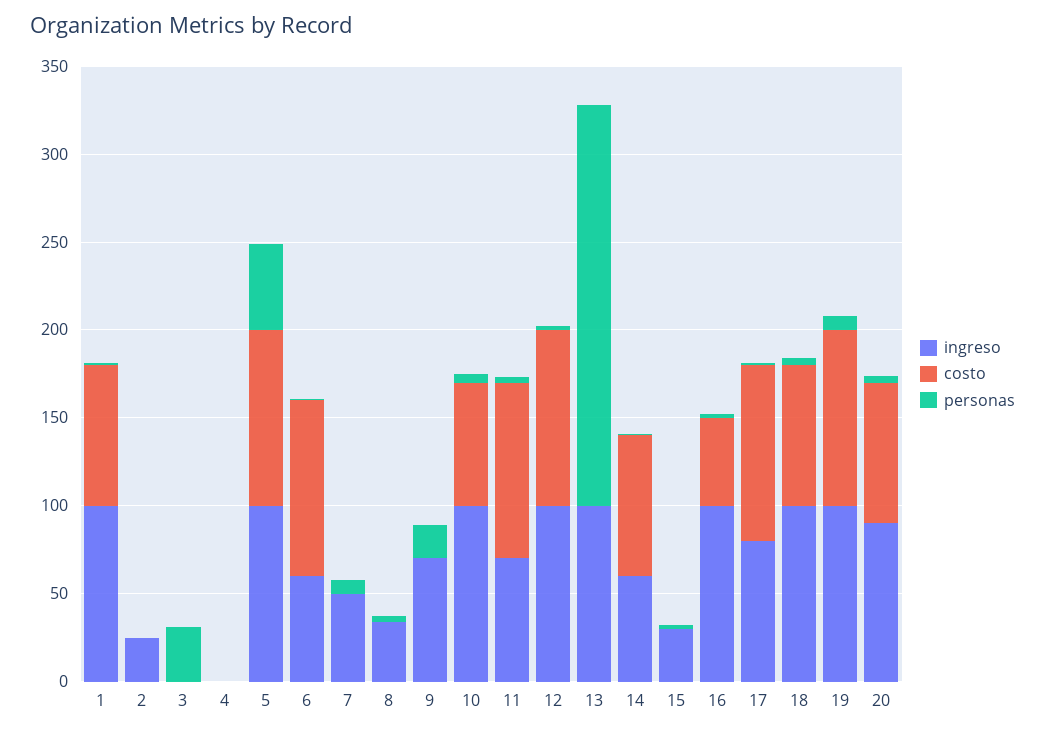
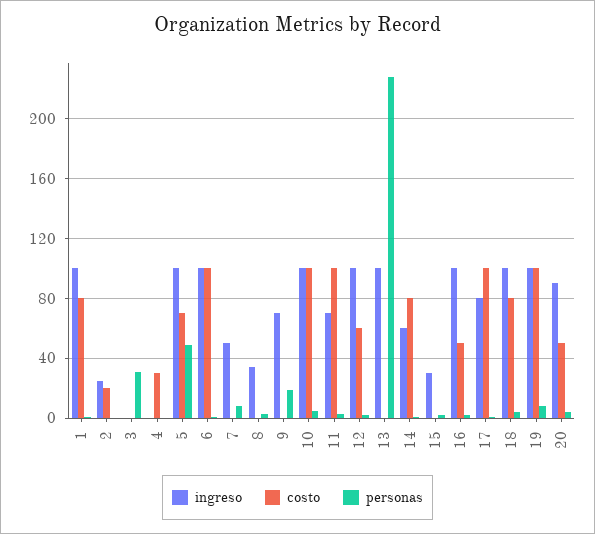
  {
    "ingreso": {
      "1": 100,
      "2": 25,
      "3": 0,
      "4": 0,
      "5": 100,
-     "6": 60,
+     "6": 100,
      "7": 50,
      "8": 35,
      "9": 70,
      "10": 100,
      "11": 70,
      "12": 100,
      "13": 100,
      "14": 60,
      "15": 30,
      "16": 100,
      "17": 80,
      "18": 100,
      "19": 100,
      "20": 90
    },
    "costo": {
      "1": 80,
-     "2": 0,
+     "2": 20,
      "3": 0,
-     "4": 0,
+     "4": 30,
-     "5": 100,
+     "5": 70,
      "6": 100,
      "7": 0,
      "8": 0,
      "9": 0,
-     "10": 70,
+     "10": 100,
      "11": 100,
-     "12": 100,
+     "12": 60,
      "13": 0,
      "14": 80,
      "15": 0,
      "16": 50,
      "17": 100,
      "18": 80,
      "19": 100,
-     "20": 80
+     "20": 50
    },
    "personas": {
      "1": 0,
      "2": 0,
      "3": 30,
      "4": 0,
      "5": 50,
      "6": 0,
      "7": 10,
      "8": 5,
      "9": 20,
      "10": 5,
      "11": 5,
      "12": 0,
      "13": 230,
      "14": 0,
      "15": 0,
      "16": 0,
      "17": 0,
      "18": 5,
      "19": 10,
      "20": 5
    }
  }

